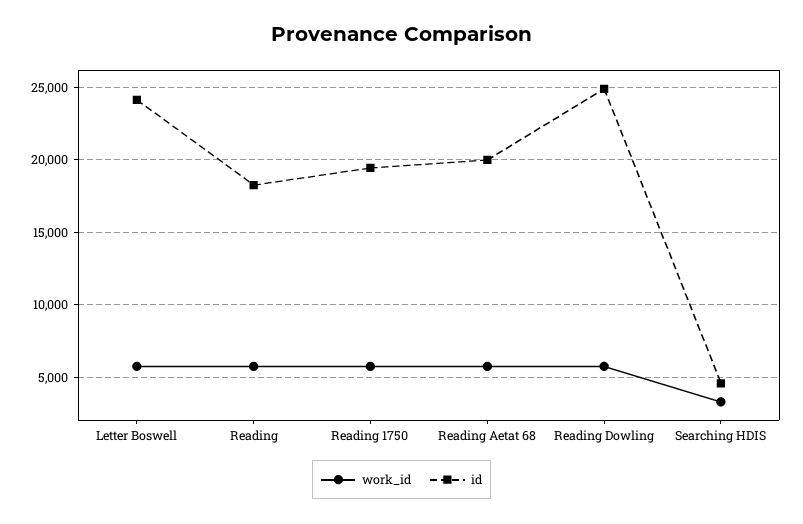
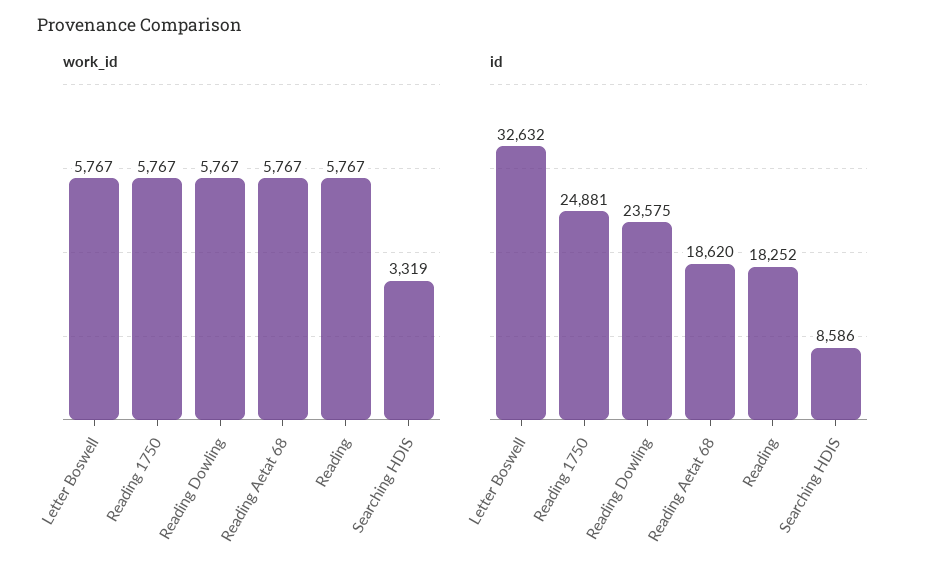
  {
    "work_id": {
      "Letter Boswell": 5767,
      "Reading": 5767,
      "Reading 1750": 5767,
      "Reading Aetat 68": 5767,
      "Reading Dowling": 5767,
      "Searching HDIS": 3319
    },
    "id": {
-     "Letter Boswell": 24000,
+     "Letter Boswell": 32632,
      "Reading": 18252,
-     "Reading 1750": 19500,
+     "Reading 1750": 24881,
-     "Reading Aetat 68": 20000,
+     "Reading Aetat 68": 18620,
-     "Reading Dowling": 25000,
+     "Reading Dowling": 23575,
-     "Searching HDIS": 4500
+     "Searching HDIS": 8586
    }
  }

